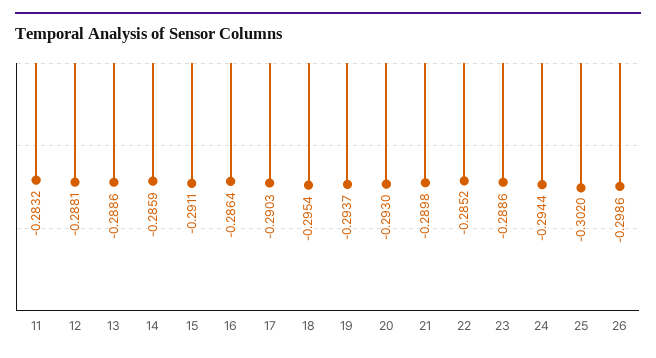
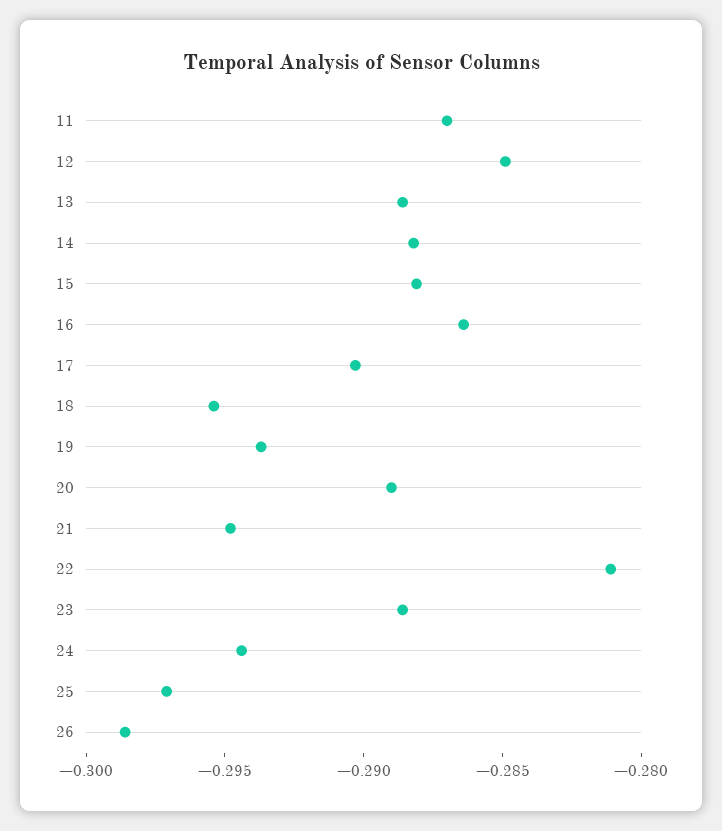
  {
-   "11": -0.2832,
+   "11": -0.287,
-   "12": -0.2881,
+   "12": -0.285,
    "13": -0.2886,
-   "14": -0.2859,
+   "14": -0.288,
-   "15": -0.2911,
+   "15": -0.288,
    "16": -0.2864,
    "17": -0.2903,
    "18": -0.2954,
    "19": -0.2937,
-   "20": -0.293,
+   "20": -0.289,
-   "21": -0.2898,
+   "21": -0.295,
-   "22": -0.2852,
+   "22": -0.281,
    "23": -0.2886,
    "24": -0.2944,
-   "25": -0.302,
+   "25": -0.297,
    "26": -0.2986
  }

